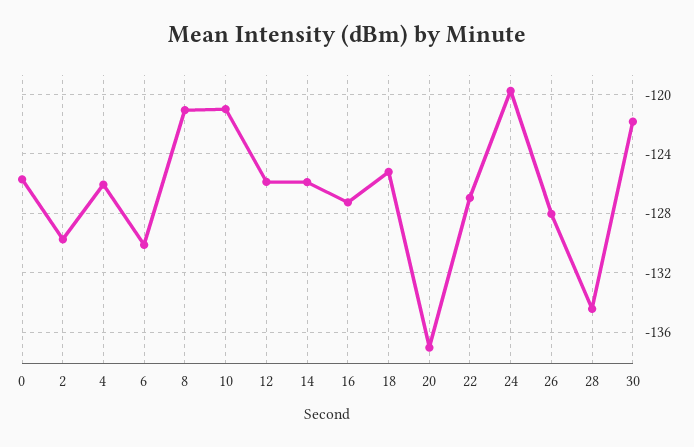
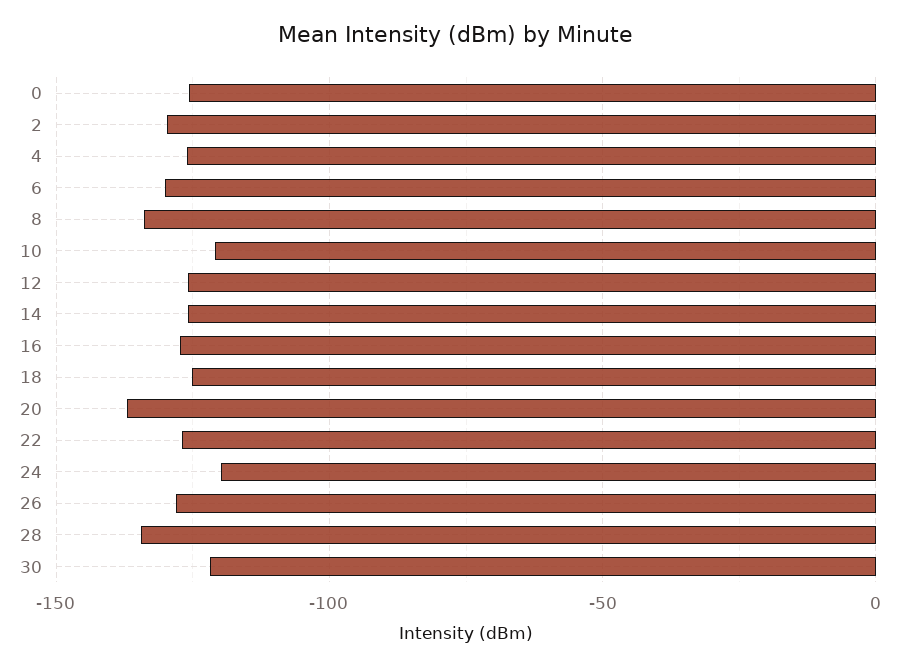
  {
    "0": -125.5,
    "2": -130,
    "4": -126,
    "6": -130,
-   "8": -121,
+   "8": -135,
    "10": -121,
    "12": -126,
    "14": -126,
    "16": -127.5,
    "18": -125,
    "20": -137,
    "22": -127,
    "24": -120,
    "26": -128,
    "28": -134.5,
    "30": -122
  }

